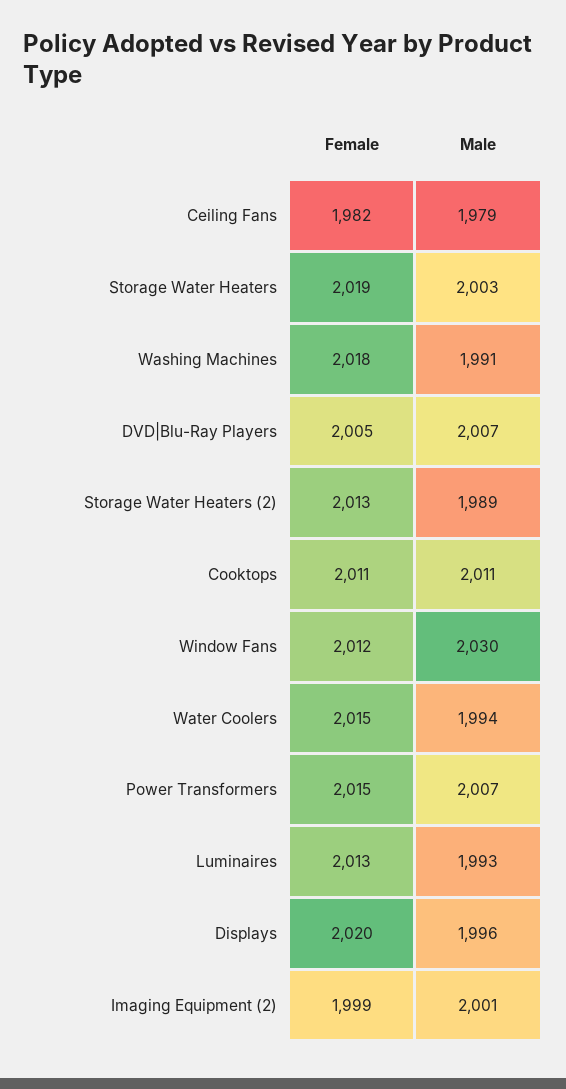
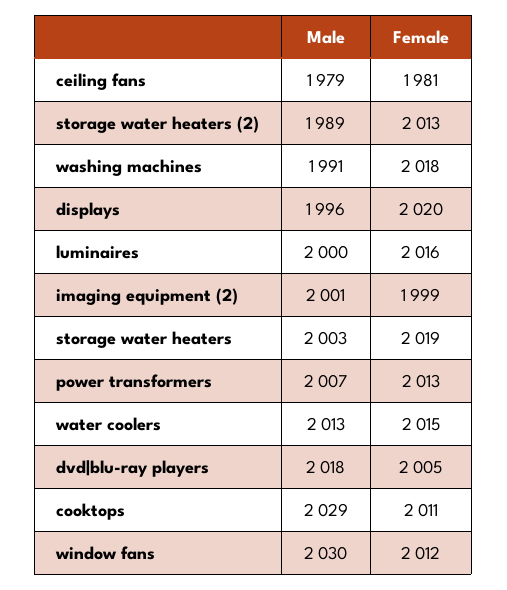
  {
    "Female": {
-     "Ceiling Fans": 1982,
+     "Ceiling Fans": 1981,
      "Storage Water Heaters": 2019,
      "Washing Machines": 2018,
      "DVD|Blu-Ray Players": 2005,
      "Storage Water Heaters (2)": 2013,
      "Cooktops": 2011,
      "Window Fans": 2012,
      "Water Coolers": 2015,
-     "Power Transformers": 2015,
+     "Power Transformers": 2013,
-     "Luminaires": 2013,
+     "Luminaires": 2016,
      "Displays": 2020,
      "Imaging Equipment (2)": 1999
    },
    "Male": {
      "Ceiling Fans": 1979,
      "Storage Water Heaters": 2003,
      "Washing Machines": 1991,
-     "DVD|Blu-Ray Players": 2007,
+     "DVD|Blu-Ray Players": 2018,
      "Storage Water Heaters (2)": 1989,
-     "Cooktops": 2011,
+     "Cooktops": 2029,
      "Window Fans": 2030,
-     "Water Coolers": 1994,
+     "Water Coolers": 2013,
      "Power Transformers": 2007,
-     "Luminaires": 1993,
+     "Luminaires": 2000,
      "Displays": 1996,
      "Imaging Equipment (2)": 2001
    }
  }

